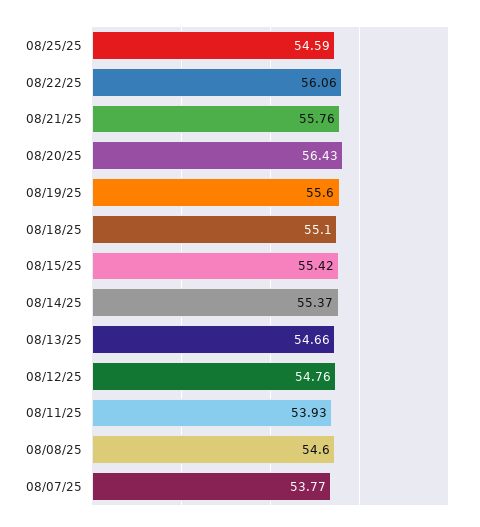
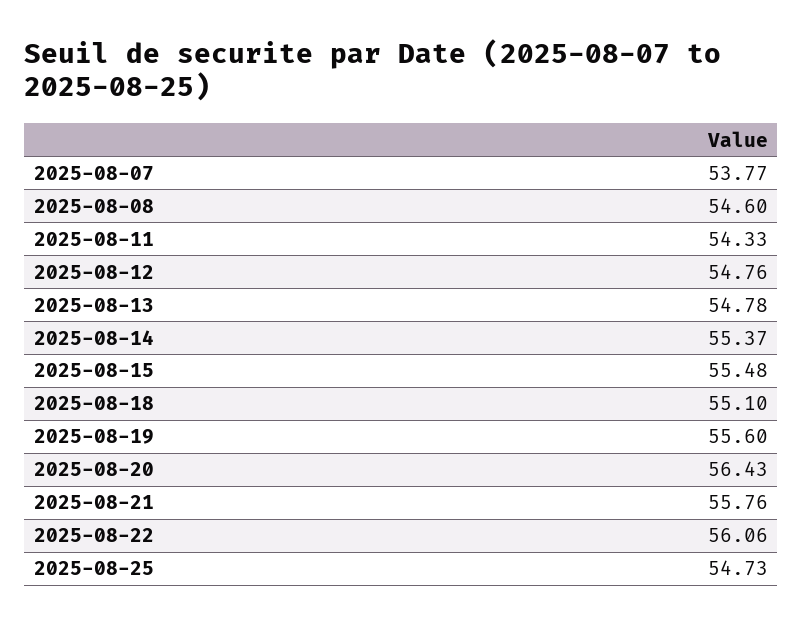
  {
-   "08/25/25": 54.59,
+   "08/25/25": 54.73,
    "08/22/25": 56.06,
    "08/21/25": 55.76,
    "08/20/25": 56.43,
    "08/19/25": 55.6,
    "08/18/25": 55.1,
-   "08/15/25": 55.42,
+   "08/15/25": 55.48,
    "08/14/25": 55.37,
-   "08/13/25": 54.66,
+   "08/13/25": 54.78,
    "08/12/25": 54.76,
-   "08/11/25": 53.93,
+   "08/11/25": 54.33,
    "08/08/25": 54.6,
    "08/07/25": 53.77
  }

